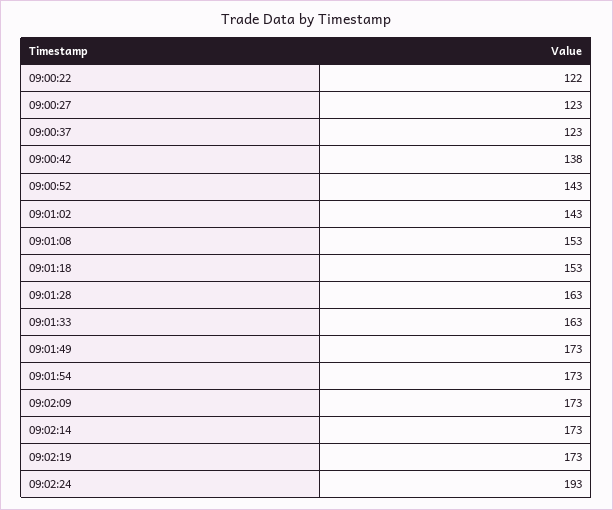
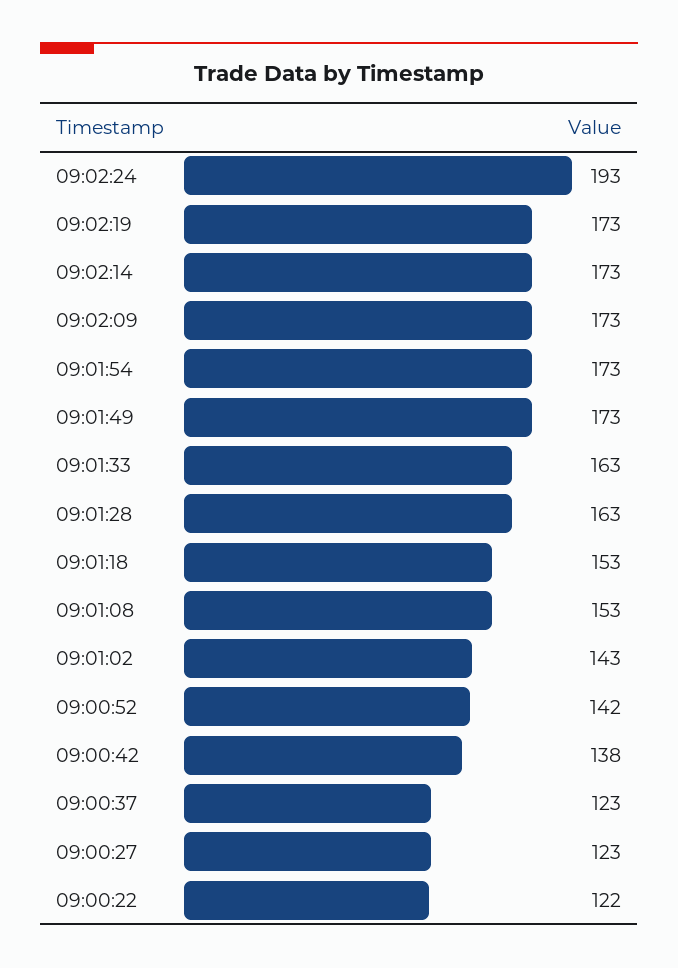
  {
    "09:00:22": 122,
    "09:00:27": 123,
    "09:00:37": 123,
    "09:00:42": 138,
-   "09:00:52": 143,
+   "09:00:52": 142,
    "09:01:02": 143,
    "09:01:08": 153,
    "09:01:18": 153,
    "09:01:28": 163,
    "09:01:33": 163,
    "09:01:49": 173,
    "09:01:54": 173,
    "09:02:09": 173,
    "09:02:14": 173,
    "09:02:19": 173,
    "09:02:24": 193
  }

